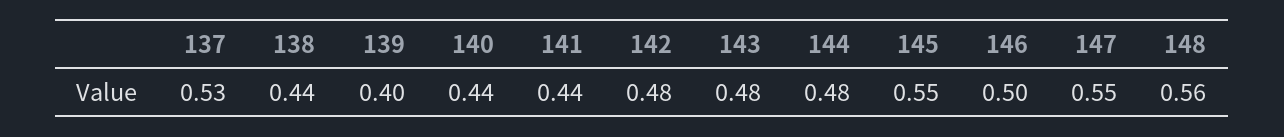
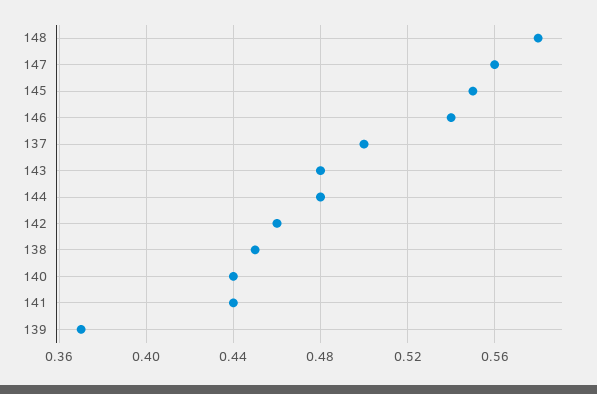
  {
-   "137": 0.53,
+   "137": 0.5,
-   "138": 0.44,
+   "138": 0.45,
-   "139": 0.4,
+   "139": 0.37,
    "140": 0.44,
    "141": 0.44,
-   "142": 0.48,
+   "142": 0.46,
    "143": 0.48,
    "144": 0.48,
    "145": 0.55,
-   "146": 0.5,
+   "146": 0.54,
-   "147": 0.55,
+   "147": 0.56,
-   "148": 0.56
+   "148": 0.58
  }

